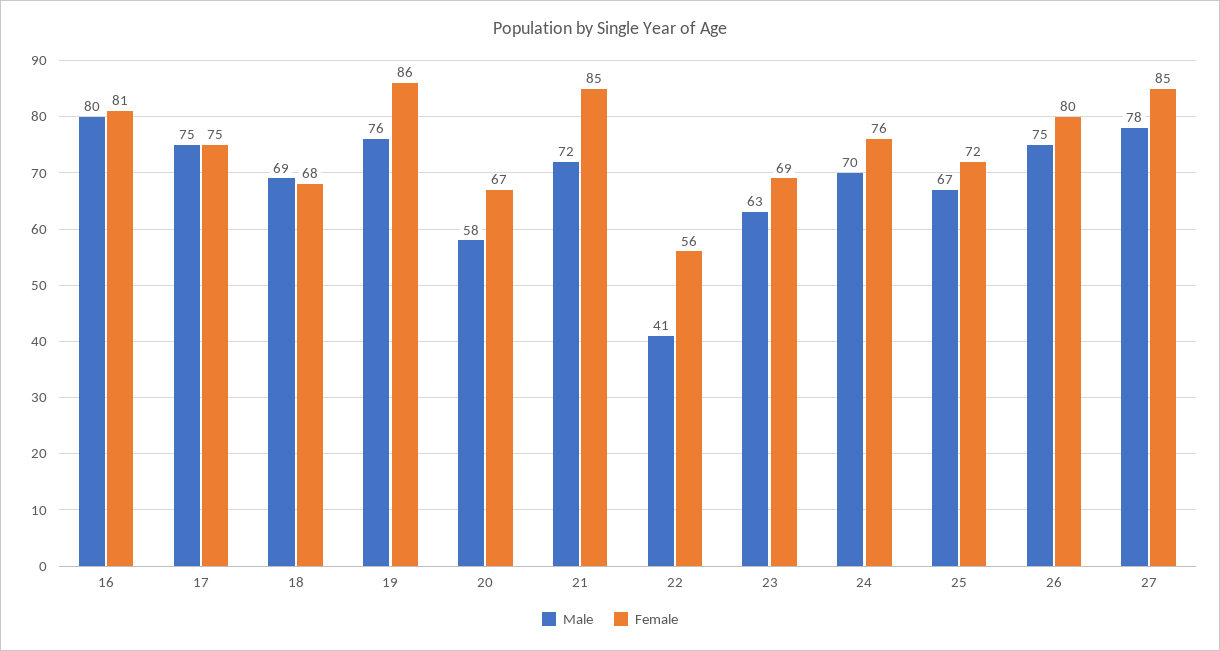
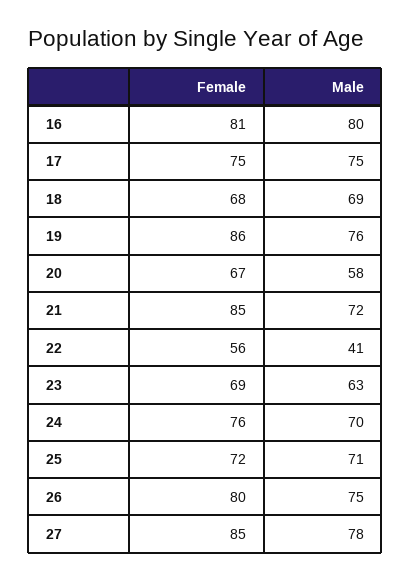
  {
    "Male": {
      "16": 80,
      "17": 75,
      "18": 69,
      "19": 76,
      "20": 58,
      "21": 72,
      "22": 41,
      "23": 63,
      "24": 70,
-     "25": 67,
+     "25": 71,
      "26": 75,
      "27": 78
    },
    "Female": {
      "16": 81,
      "17": 75,
      "18": 68,
      "19": 86,
      "20": 67,
      "21": 85,
      "22": 56,
      "23": 69,
      "24": 76,
      "25": 72,
      "26": 80,
      "27": 85
    }
  }

